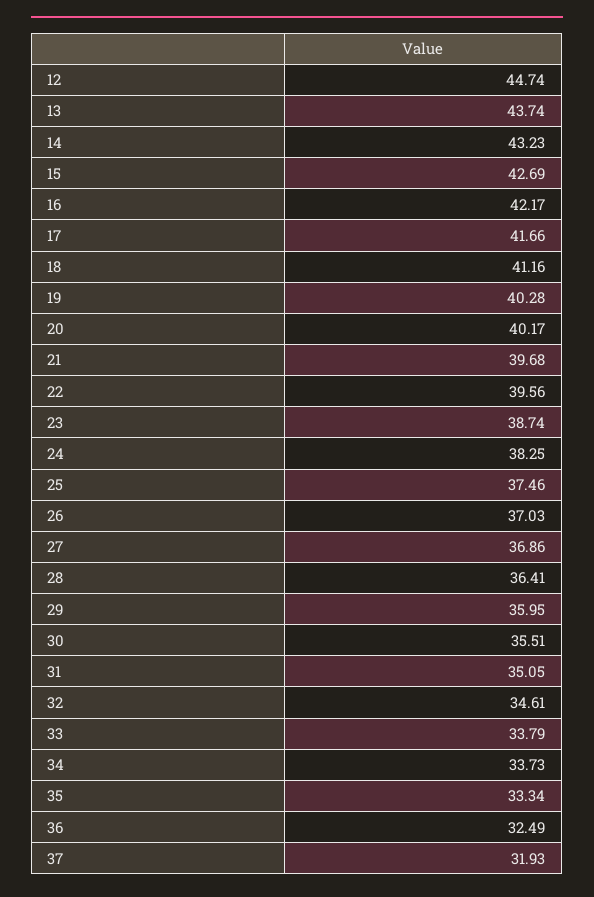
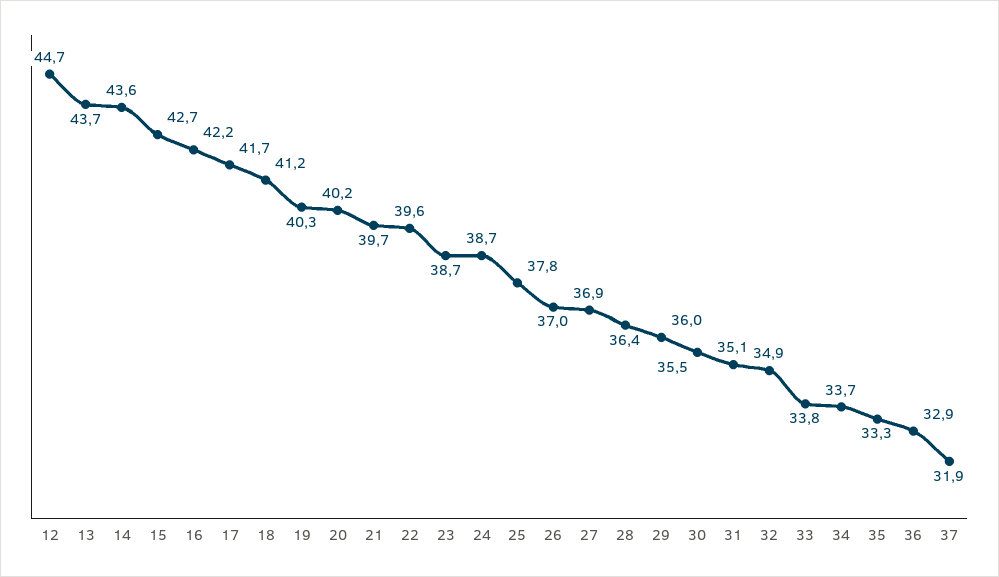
  {
    "12": 44.74,
    "13": 43.74,
-   "14": 43.23,
+   "14": 43.6,
    "15": 42.69,
    "16": 42.17,
    "17": 41.66,
    "18": 41.16,
    "19": 40.28,
    "20": 40.17,
    "21": 39.68,
    "22": 39.56,
    "23": 38.74,
-   "24": 38.25,
+   "24": 38.7,
-   "25": 37.46,
+   "25": 37.8,
    "26": 37.03,
    "27": 36.86,
    "28": 36.41,
    "29": 35.95,
    "30": 35.51,
    "31": 35.05,
-   "32": 34.61,
+   "32": 34.9,
    "33": 33.79,
    "34": 33.73,
    "35": 33.34,
-   "36": 32.49,
+   "36": 32.9,
    "37": 31.93
  }

